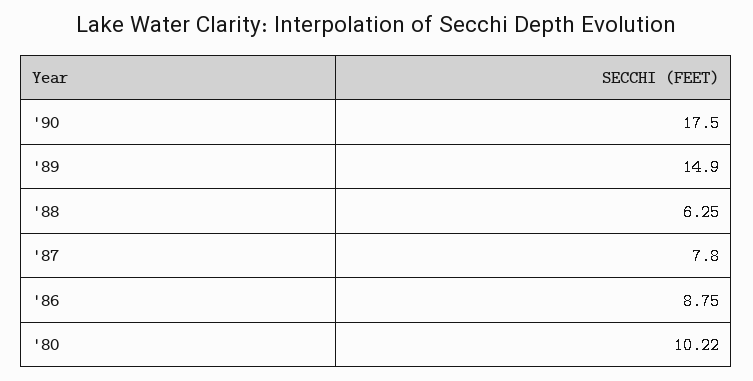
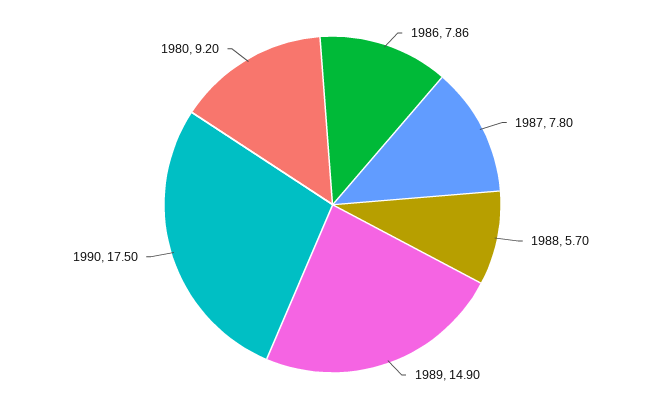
  {
    "'90": 17.5,
    "'89": 14.9,
-   "'88": 6.25,
+   "'88": 5.7,
    "'87": 7.8,
-   "'86": 8.75,
+   "'86": 7.86,
-   "'80": 10.22
+   "'80": 9.2
  }

